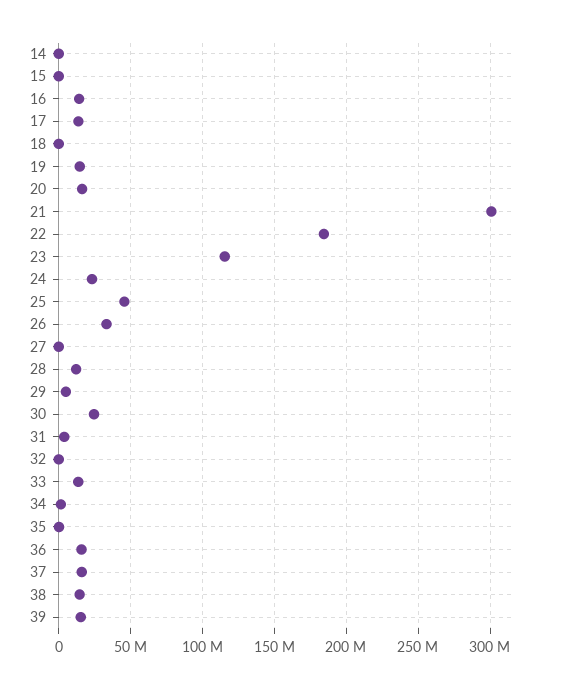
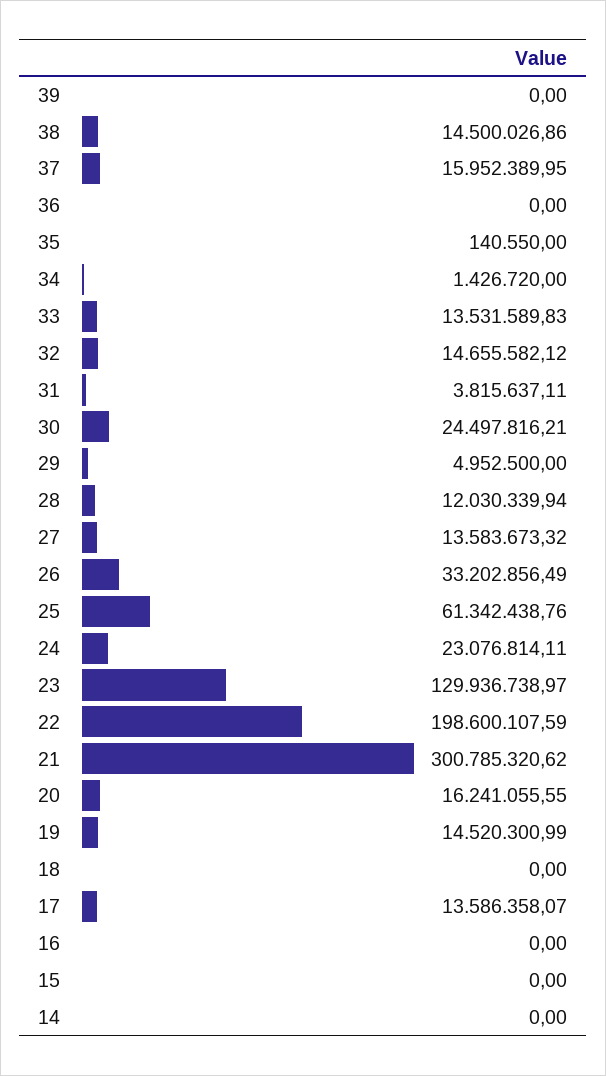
  {
    "14": 0,
    "15": 0,
-   "16": 15000000,
+   "16": 0,
    "17": 13586358.07,
    "18": 0,
    "19": 14520300.99,
    "20": 16241055.55,
    "21": 300785320.62,
-   "22": 185000000,
+   "22": 198600107.59,
-   "23": 115000000,
+   "23": 129936738.97,
    "24": 23076814.11,
-   "25": 45000000,
+   "25": 61342438.76,
    "26": 33202856.49,
-   "27": 0,
+   "27": 13583673.32,
    "28": 12030339.94,
    "29": 4952500,
    "30": 24497816.21,
    "31": 3815637.11,
-   "32": 0,
+   "32": 14655582.12,
    "33": 13531589.83,
    "34": 1426720,
    "35": 140550,
-   "36": 15000000,
+   "36": 0,
    "37": 15952389.95,
    "38": 14500026.86,
-   "39": 15000000
+   "39": 0
  }

